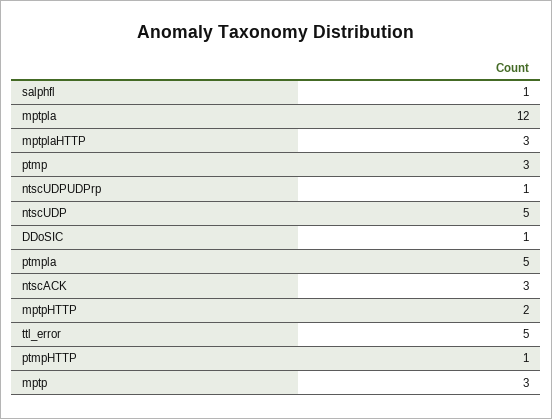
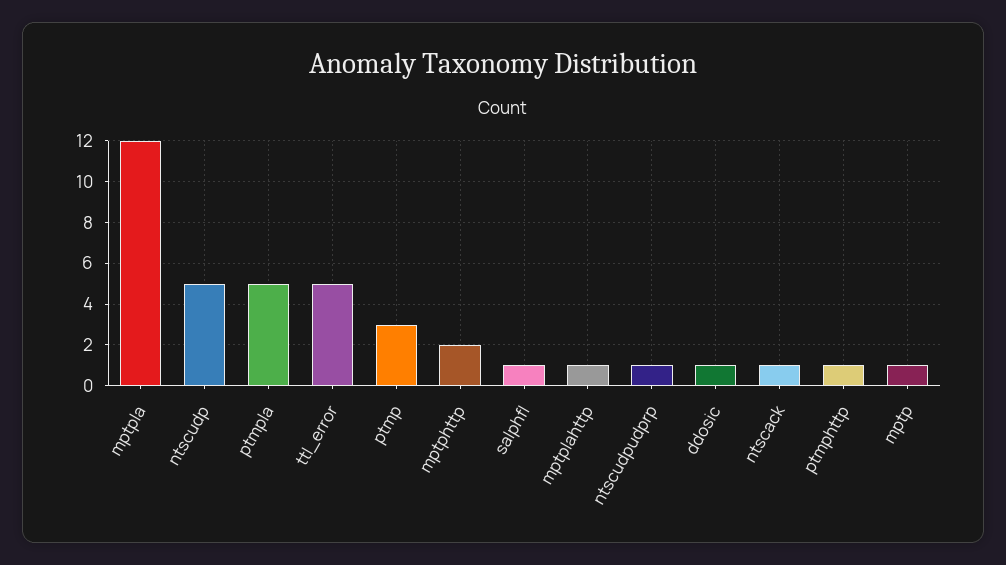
  {
    "salphfl": 1,
    "mptpla": 12,
-   "mptplaHTTP": 3,
+   "mptplaHTTP": 1,
    "ptmp": 3,
    "ntscUDPUDPrp": 1,
    "ntscUDP": 5,
    "DDoSIC": 1,
    "ptmpla": 5,
-   "ntscACK": 3,
+   "ntscACK": 1,
    "mptpHTTP": 2,
    "ttl_error": 5,
    "ptmpHTTP": 1,
-   "mptp": 3
+   "mptp": 1
  }

